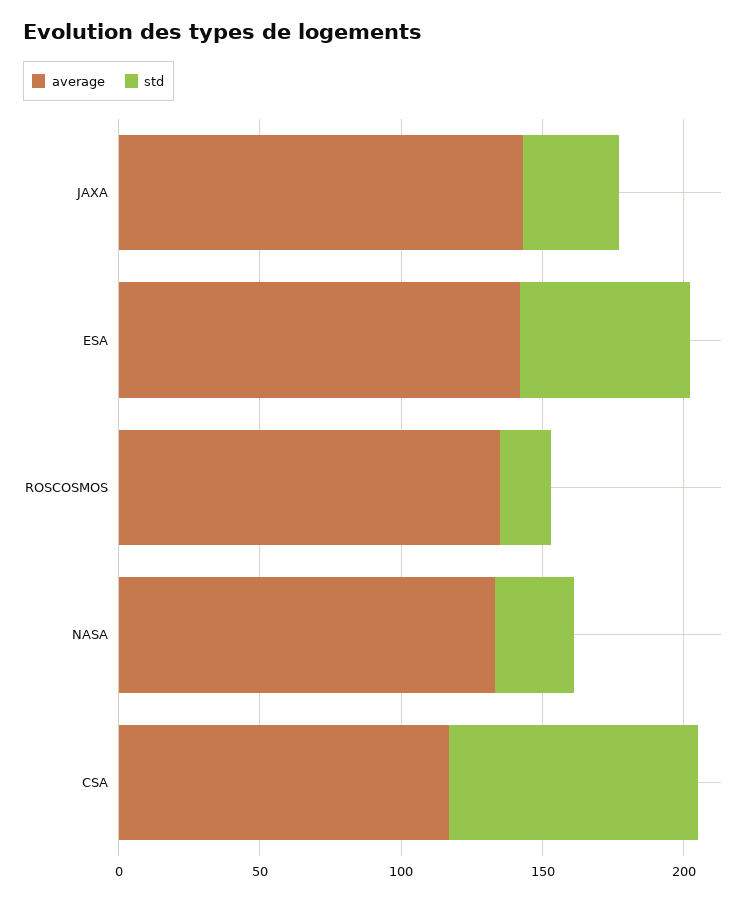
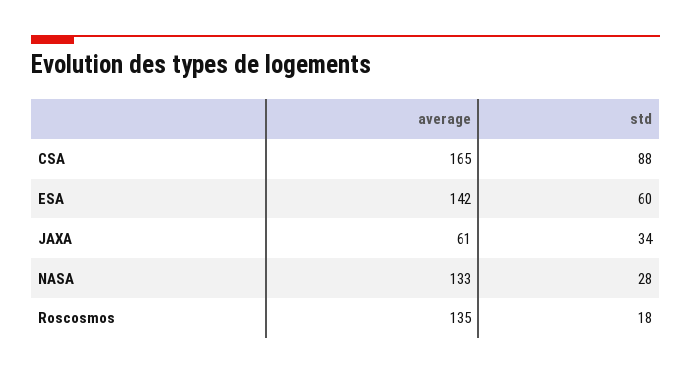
  {
    "average": {
-     "JAXA": 140,
+     "JAXA": 61,
      "ESA": 142,
      "ROSCOSMOS": 135,
      "NASA": 133,
-     "CSA": 120
+     "CSA": 165
    },
    "std": {
      "JAXA": 34,
      "ESA": 60,
      "ROSCOSMOS": 18,
      "NASA": 28,
      "CSA": 88
    }
  }

